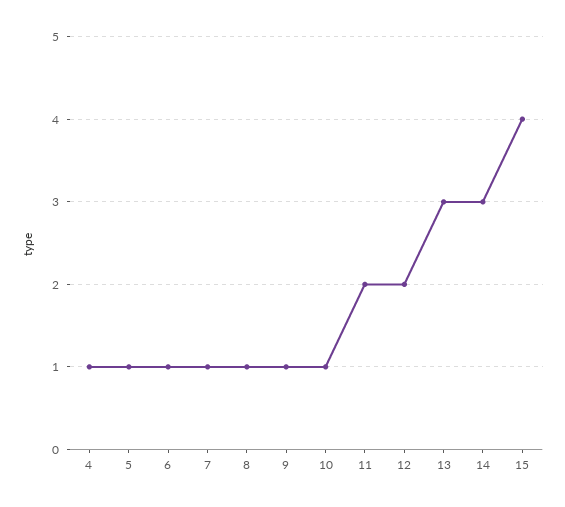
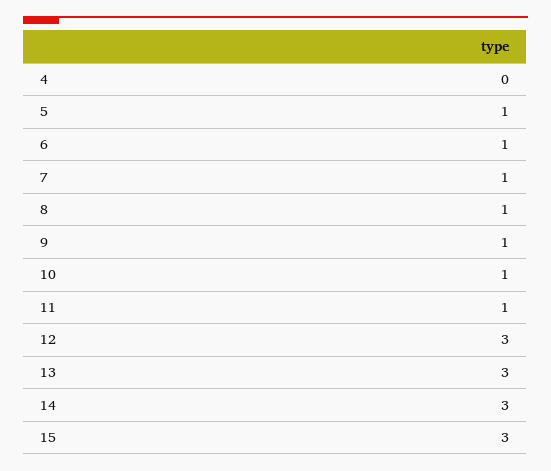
  {
-   "4": 1,
+   "4": 0,
    "5": 1,
    "6": 1,
    "7": 1,
    "8": 1,
    "9": 1,
    "10": 1,
-   "11": 2,
+   "11": 1,
-   "12": 2,
+   "12": 3,
    "13": 3,
    "14": 3,
-   "15": 4
+   "15": 3
  }

